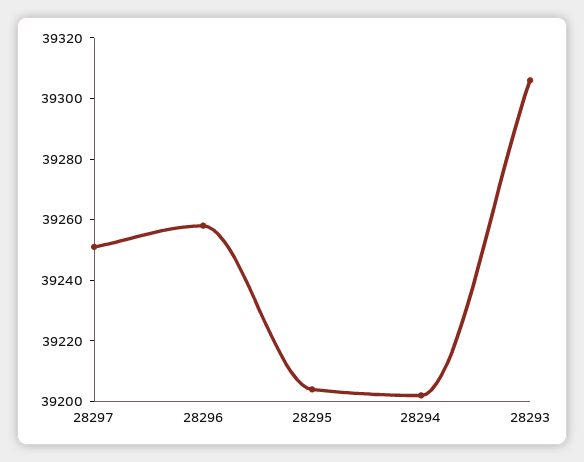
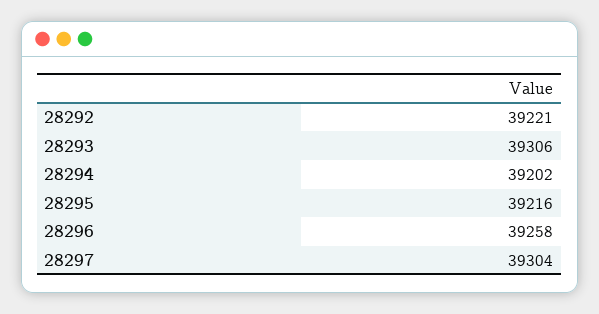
  {
-   "28297": 39250,
+   "28297": 39304,
    "28296": 39258,
-   "28295": 39205,
+   "28295": 39216,
    "28294": 39202,
-   "28293": 39306
+   "28293": 39306,
+   "28292": 39221
  }

